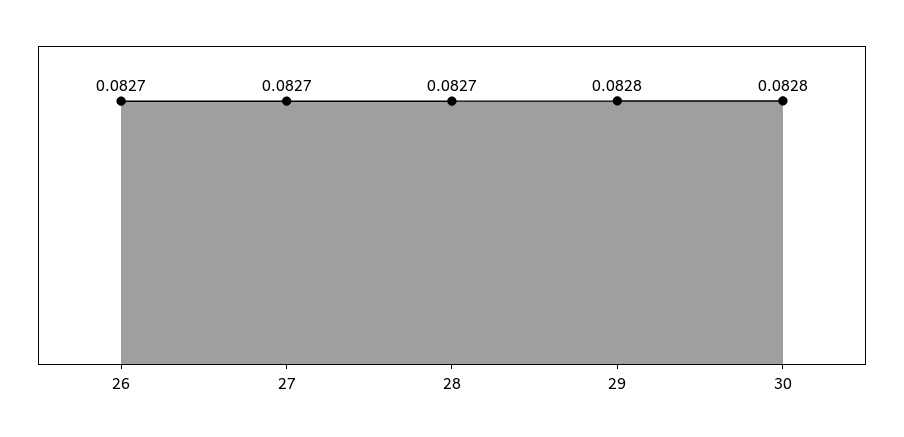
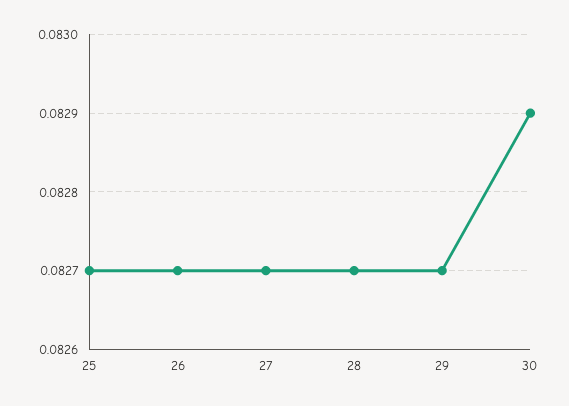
  {
    "26": 0.0827,
    "27": 0.0827,
    "28": 0.0827,
-   "29": 0.0828,
+   "29": 0.0827,
-   "30": 0.0828
+   "30": 0.0829,
+   "25": 0.0827
  }

